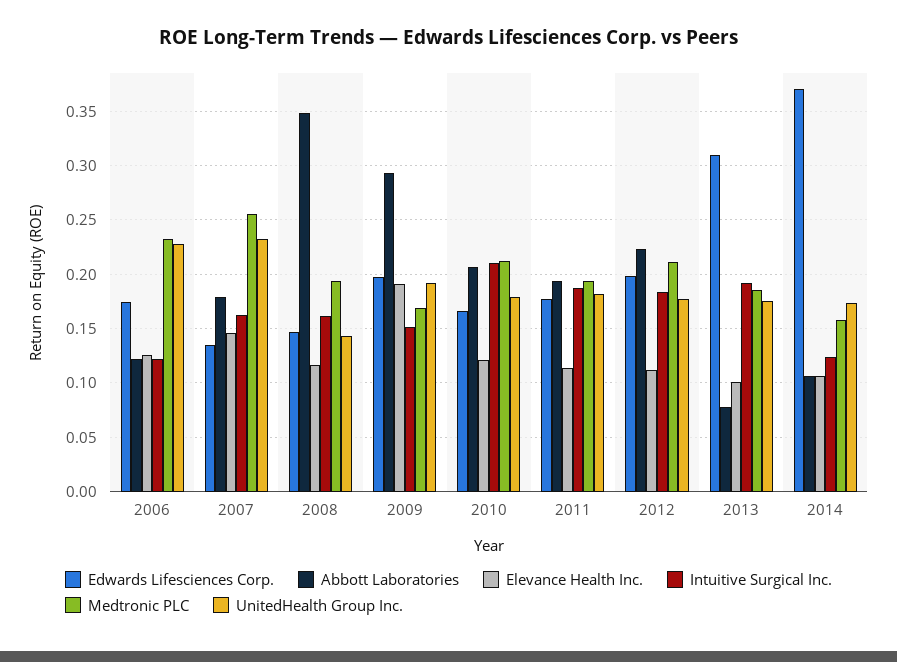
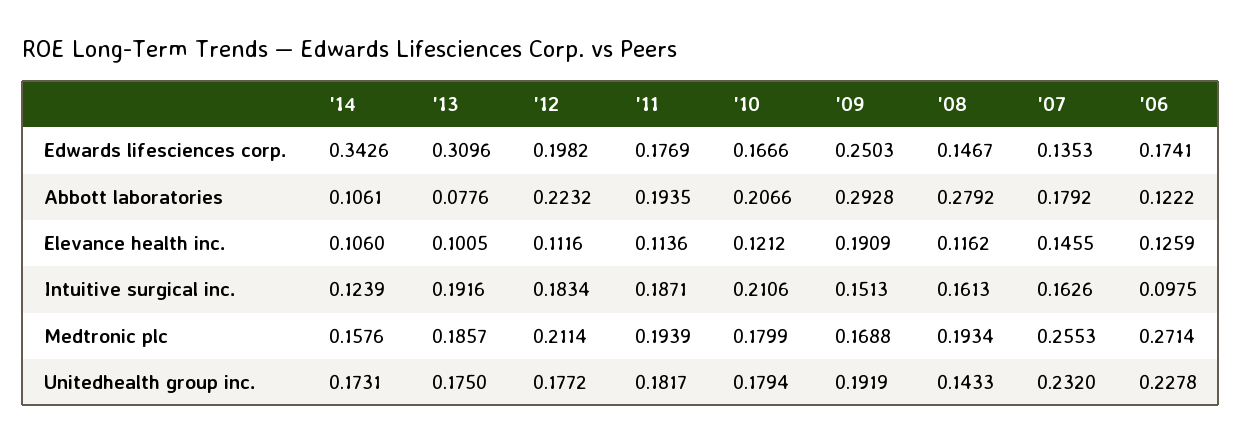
  {
    "Edwards Lifesciences Corp.": {
      "2006": 0.1741,
      "2007": 0.1353,
      "2008": 0.1467,
-     "2009": 0.2,
+     "2009": 0.2503,
      "2010": 0.1666,
      "2011": 0.1769,
      "2012": 0.1982,
      "2013": 0.3096,
-     "2014": 0.37
+     "2014": 0.3426
    },
    "Abbott Laboratories": {
      "2006": 0.1222,
      "2007": 0.1792,
-     "2008": 0.35,
+     "2008": 0.2792,
      "2009": 0.2928,
      "2010": 0.2066,
      "2011": 0.1935,
      "2012": 0.2232,
      "2013": 0.0776,
      "2014": 0.1061
    },
    "Elevance Health Inc.": {
      "2006": 0.1259,
      "2007": 0.1455,
      "2008": 0.1162,
      "2009": 0.1909,
      "2010": 0.1212,
      "2011": 0.1136,
      "2012": 0.1116,
      "2013": 0.1005,
      "2014": 0.106
    },
    "Intuitive Surgical Inc.": {
-     "2006": 0.12,
+     "2006": 0.0975,
      "2007": 0.1626,
      "2008": 0.1613,
      "2009": 0.1513,
      "2010": 0.2106,
      "2011": 0.1871,
      "2012": 0.1834,
      "2013": 0.1916,
      "2014": 0.1239
    },
    "Medtronic PLC": {
-     "2006": 0.23,
+     "2006": 0.2714,
      "2007": 0.2553,
      "2008": 0.1934,
      "2009": 0.1688,
-     "2010": 0.21,
+     "2010": 0.1799,
      "2011": 0.1939,
      "2012": 0.2114,
      "2013": 0.1857,
      "2014": 0.1576
    },
    "UnitedHealth Group Inc.": {
      "2006": 0.2278,
      "2007": 0.232,
      "2008": 0.1433,
      "2009": 0.1919,
      "2010": 0.1794,
      "2011": 0.1817,
      "2012": 0.1772,
      "2013": 0.175,
      "2014": 0.1731
    }
  }

